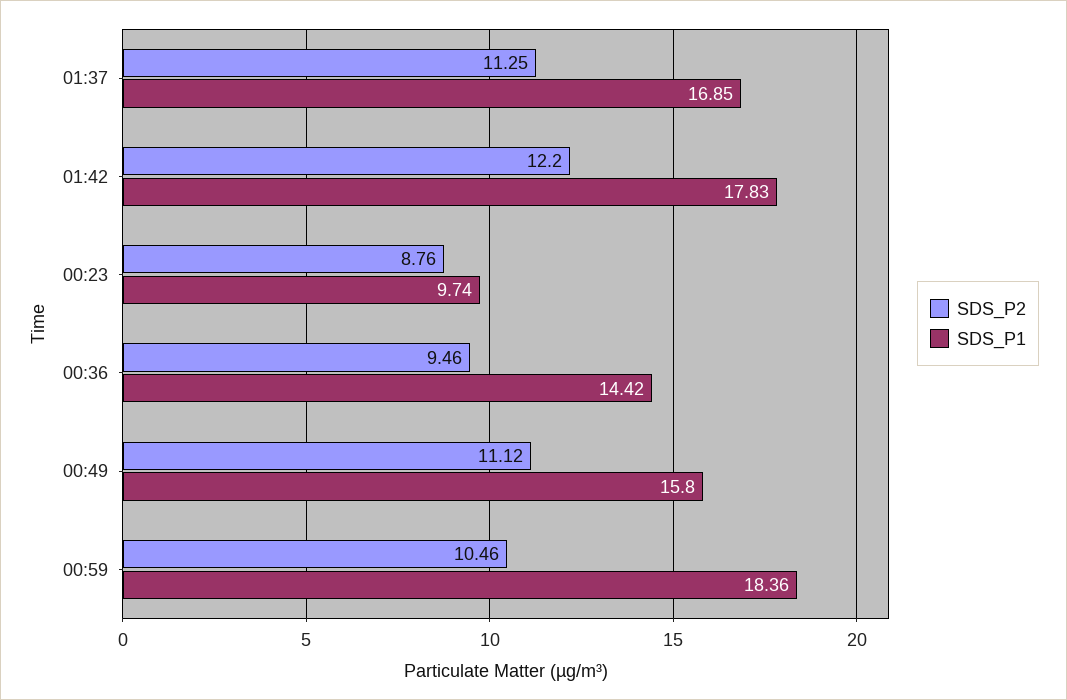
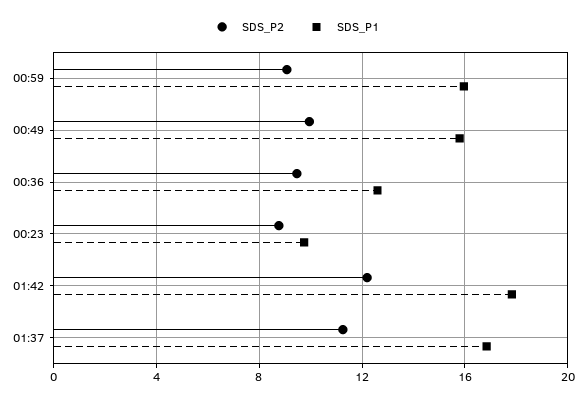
  {
    "SDS_P2": {
      "01:37": 11.25,
      "01:42": 12.2,
      "00:23": 8.76,
      "00:36": 9.46,
-     "00:49": 11.12,
+     "00:49": 10,
-     "00:59": 10.46
+     "00:59": 9
    },
    "SDS_P1": {
      "01:37": 16.85,
      "01:42": 17.83,
      "00:23": 9.74,
-     "00:36": 14.42,
+     "00:36": 12.5,
      "00:49": 15.8,
-     "00:59": 18.36
+     "00:59": 16
    }
  }

